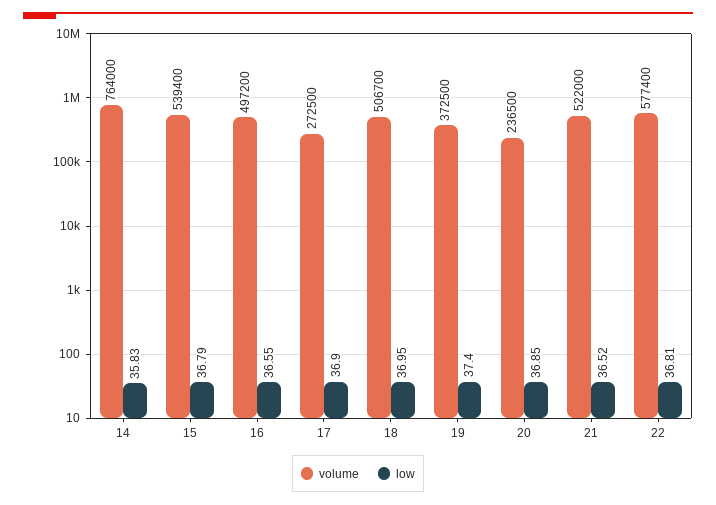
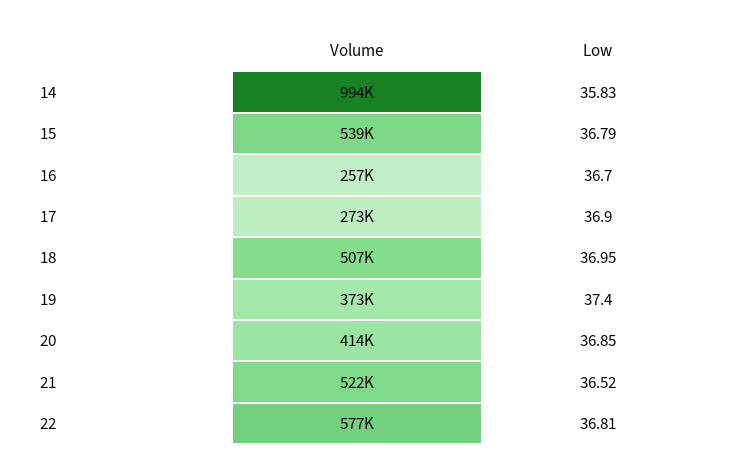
  {
    "volume": {
-     "14": 764000,
+     "14": 994000,
      "15": 539400,
-     "16": 497200,
+     "16": 257000,
      "17": 272500,
      "18": 506700,
      "19": 372500,
-     "20": 236500,
+     "20": 414000,
      "21": 522000,
      "22": 577400
    },
    "low": {
      "14": 35.83,
      "15": 36.79,
-     "16": 36.55,
+     "16": 36.7,
      "17": 36.9,
      "18": 36.95,
      "19": 37.4,
      "20": 36.85,
      "21": 36.52,
      "22": 36.81
    }
  }

